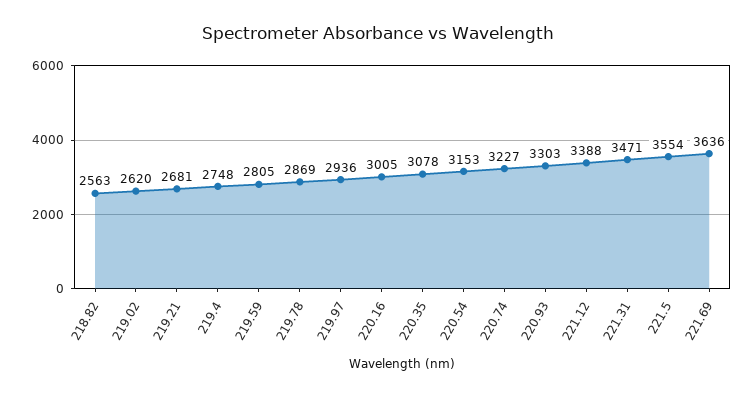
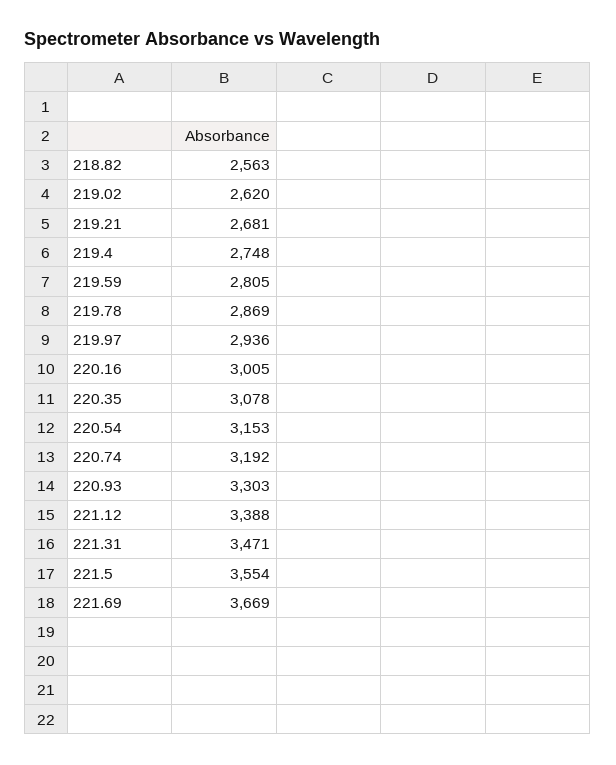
  {
    "218.82": 2563,
    "219.02": 2620,
    "219.21": 2681,
    "219.4": 2748,
    "219.59": 2805,
    "219.78": 2869,
    "219.97": 2936,
    "220.16": 3005,
    "220.35": 3078,
    "220.54": 3153,
-   "220.74": 3227,
+   "220.74": 3192,
    "220.93": 3303,
    "221.12": 3388,
    "221.31": 3471,
    "221.5": 3554,
-   "221.69": 3636
+   "221.69": 3669
  }

